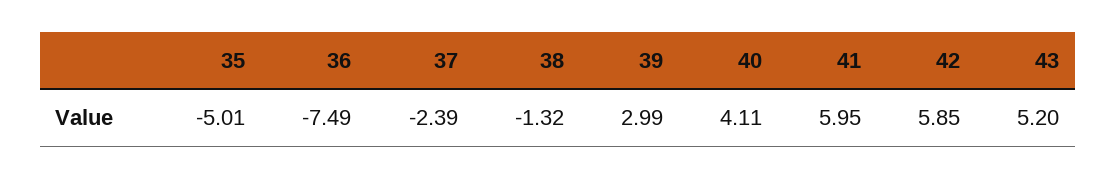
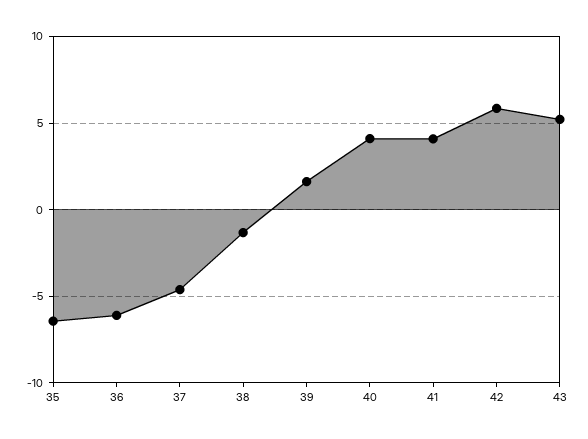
  {
-   "35": -5.01,
+   "35": -6.5,
-   "36": -7.49,
+   "36": -6,
-   "37": -2.39,
+   "37": -4.5,
    "38": -1.32,
-   "39": 2.99,
+   "39": 1.5,
    "40": 4.11,
-   "41": 5.95,
+   "41": 4,
    "42": 5.85,
    "43": 5.2
  }

